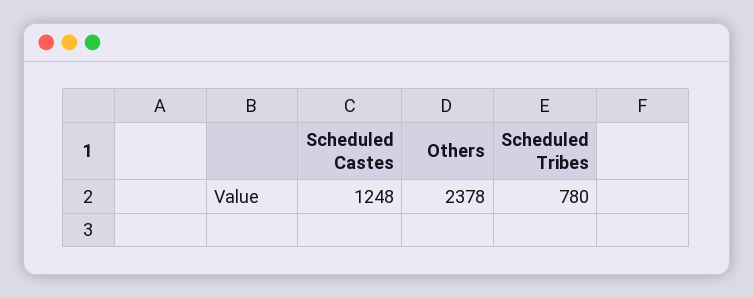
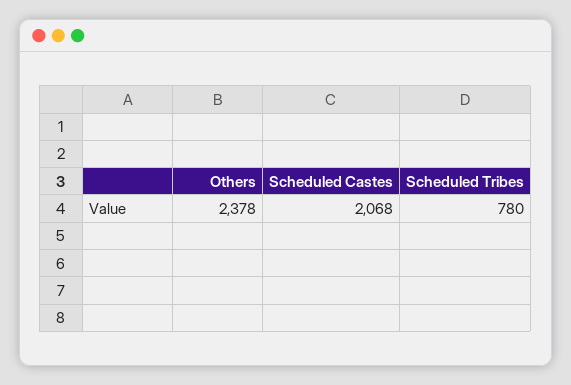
  {
-   "Scheduled Castes": 1248,
+   "Scheduled Castes": 2068,
    "Others": 2378,
    "Scheduled Tribes": 780
  }

